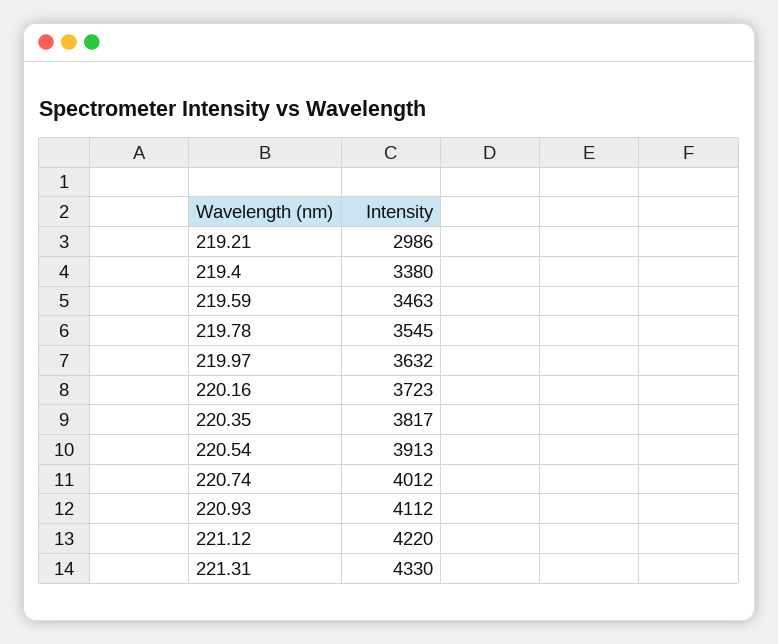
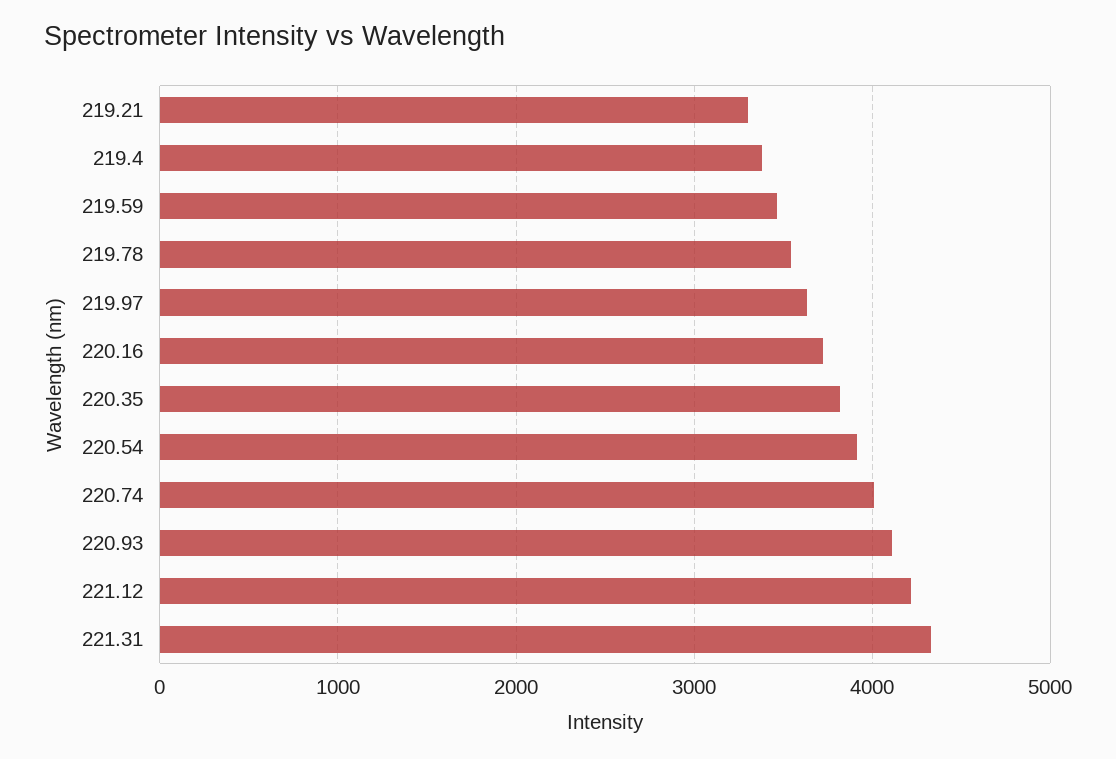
  {
-   "219.21": 2986,
+   "219.21": 3300,
    "219.4": 3380,
    "219.59": 3463,
    "219.78": 3545,
    "219.97": 3632,
    "220.16": 3723,
    "220.35": 3817,
    "220.54": 3913,
    "220.74": 4012,
    "220.93": 4112,
    "221.12": 4220,
    "221.31": 4330
  }

